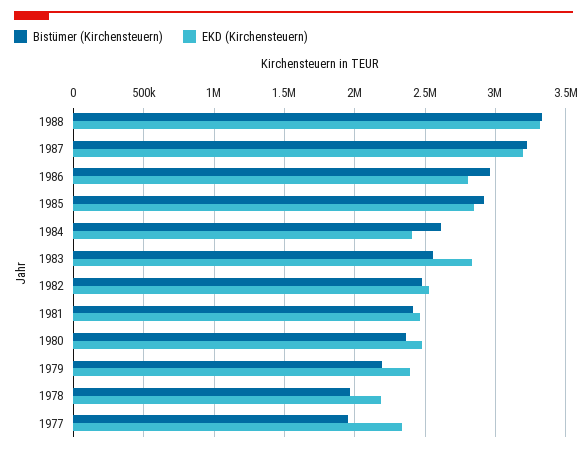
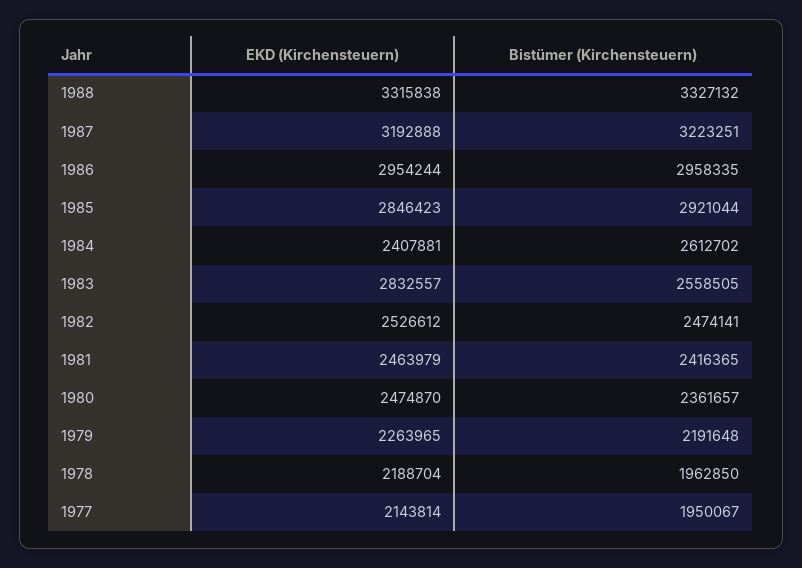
  {
    "Bistümer (Kirchensteuern)": {
      "1988": 3327132,
      "1987": 3223251,
      "1986": 2958335,
      "1985": 2921044,
      "1984": 2612702,
      "1983": 2558505,
      "1982": 2474141,
      "1981": 2416365,
      "1980": 2361657,
      "1979": 2191648,
      "1978": 1962850,
      "1977": 1950067
    },
    "EKD (Kirchensteuern)": {
      "1988": 3315838,
      "1987": 3192888,
-     "1986": 2800000,
+     "1986": 2954244,
      "1985": 2846423,
      "1984": 2407881,
      "1983": 2832557,
      "1982": 2526612,
      "1981": 2463979,
      "1980": 2474870,
-     "1979": 2400000,
+     "1979": 2263965,
      "1978": 2188704,
-     "1977": 2350000
+     "1977": 2143814
    }
  }

